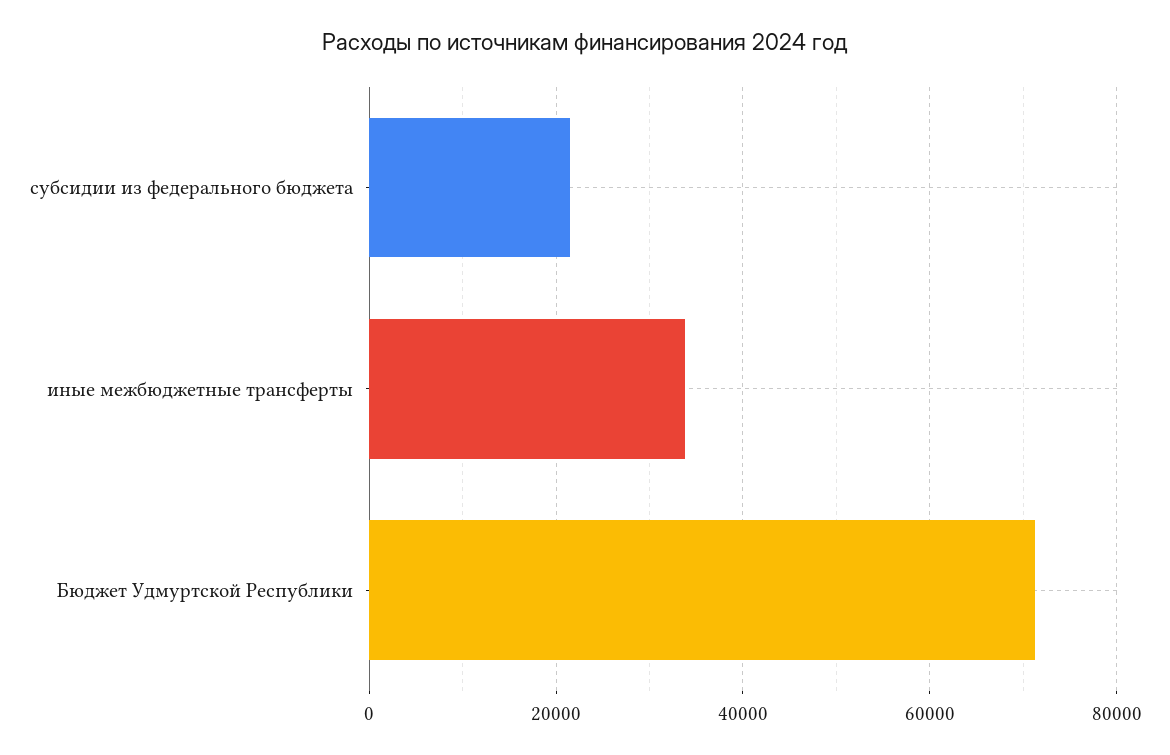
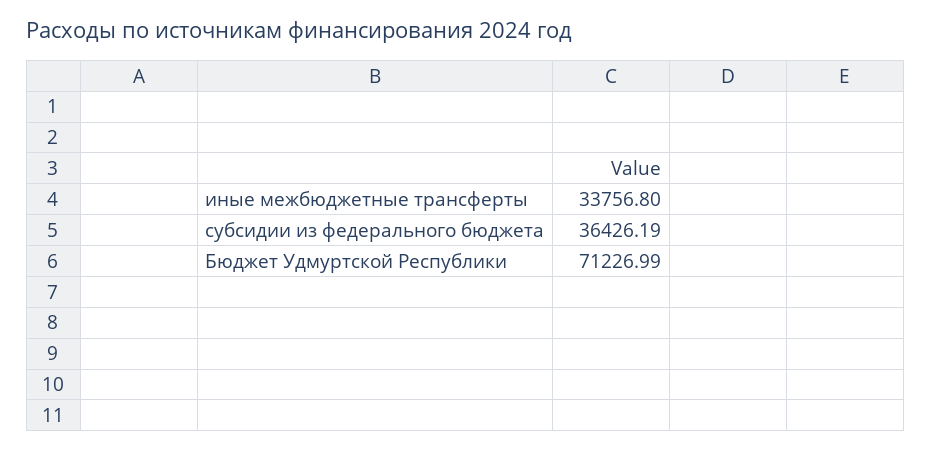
  {
-   "субсидии из федерального бюджета": 22000,
+   "субсидии из федерального бюджета": 36426.19,
    "иные межбюджетные трансферты": 33756.8,
    "Бюджет Удмуртской Республики": 71226.99
  }

